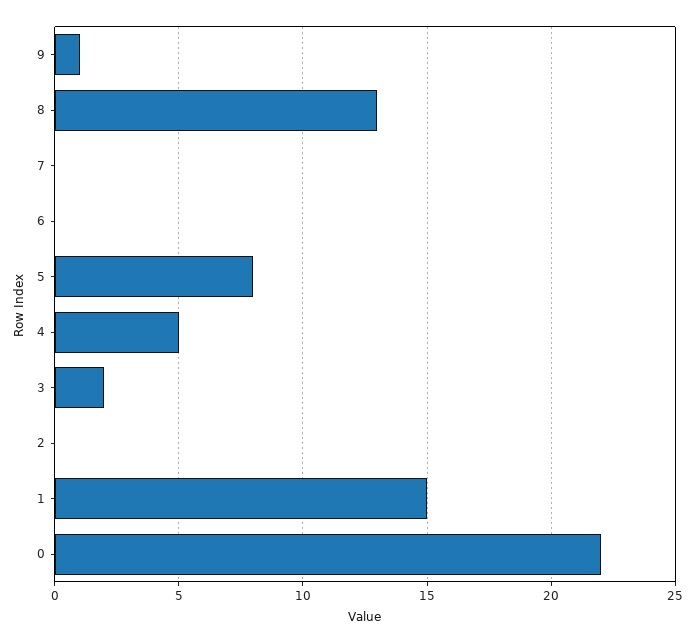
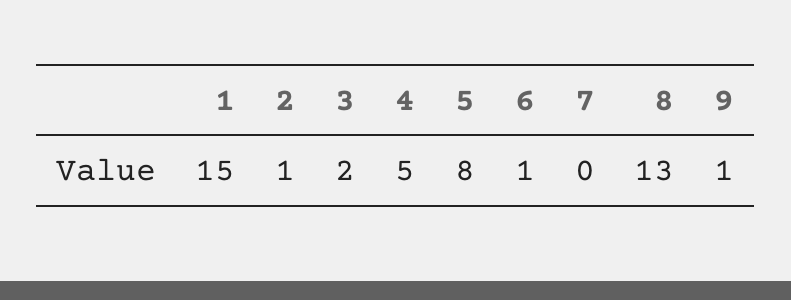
  {
    "9": 1,
    "8": 13,
    "7": 0,
-   "6": 0,
+   "6": 1,
    "5": 8,
    "4": 5,
    "3": 2,
-   "2": 0,
+   "2": 1,
-   "1": 15,
+   "1": 15
-   "0": 22
  }

